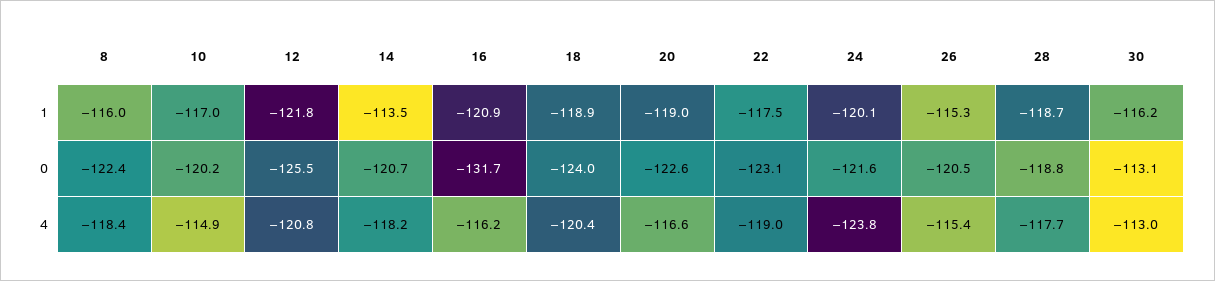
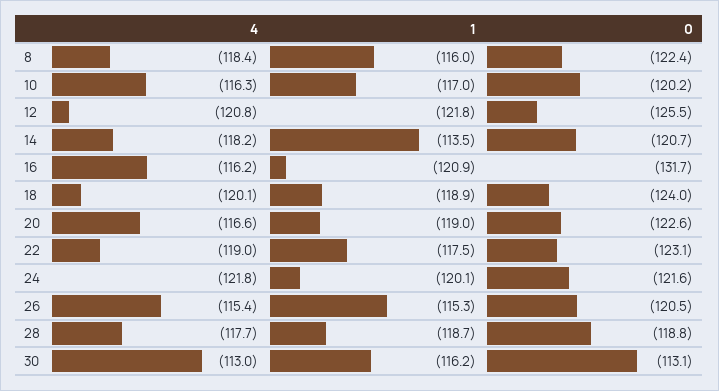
  {
    "8": {
      "1": -116,
      "0": -122.4,
      "4": -118.4
    },
    "10": {
      "1": -117,
      "0": -120.2,
-     "4": -114.9
+     "4": -116.3
    },
    "12": {
      "1": -121.8,
      "0": -125.5,
      "4": -120.8
    },
    "14": {
      "1": -113.5,
      "0": -120.7,
      "4": -118.2
    },
    "16": {
      "1": -120.9,
      "0": -131.7,
      "4": -116.2
    },
    "18": {
      "1": -118.9,
      "0": -124,
-     "4": -120.4
+     "4": -120.1
    },
    "20": {
      "1": -119,
      "0": -122.6,
      "4": -116.6
    },
    "22": {
      "1": -117.5,
      "0": -123.1,
      "4": -119
    },
    "24": {
      "1": -120.1,
      "0": -121.6,
-     "4": -123.8
+     "4": -121.8
    },
    "26": {
      "1": -115.3,
      "0": -120.5,
      "4": -115.4
    },
    "28": {
      "1": -118.7,
      "0": -118.8,
      "4": -117.7
    },
    "30": {
      "1": -116.2,
      "0": -113.1,
      "4": -113
    }
  }

